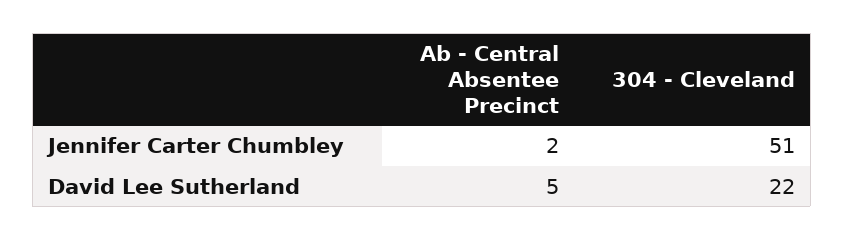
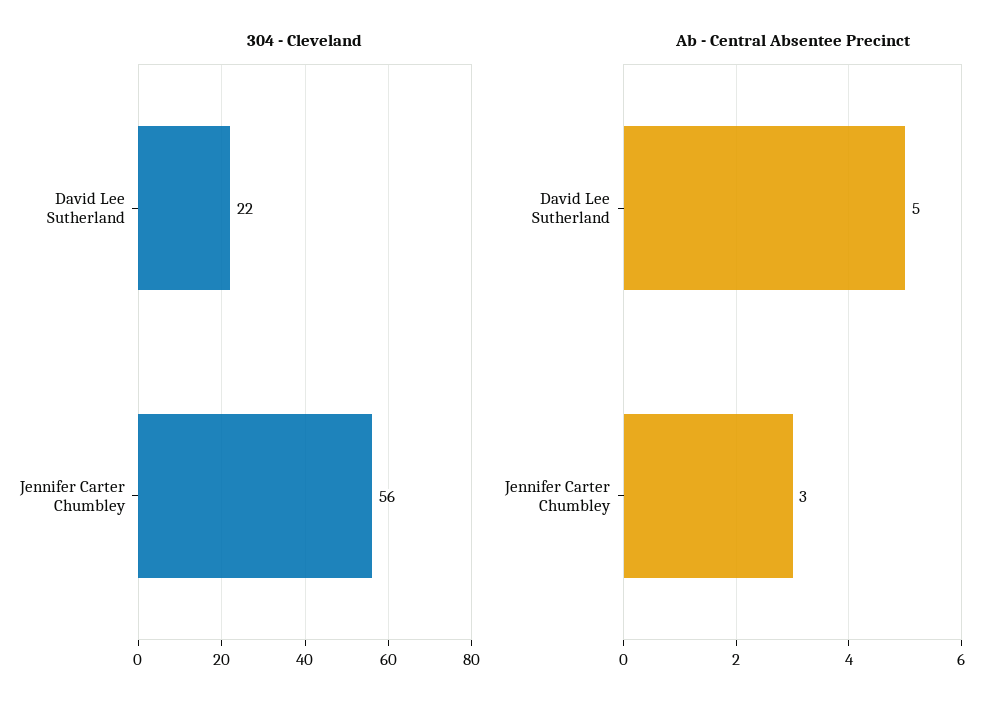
  {
    "Ab - Central Absentee Precinct": {
-     "Jennifer Carter Chumbley": 2,
+     "Jennifer Carter Chumbley": 3,
      "David Lee Sutherland": 5
    },
    "304 - Cleveland": {
-     "Jennifer Carter Chumbley": 51,
+     "Jennifer Carter Chumbley": 56,
      "David Lee Sutherland": 22
    }
  }

